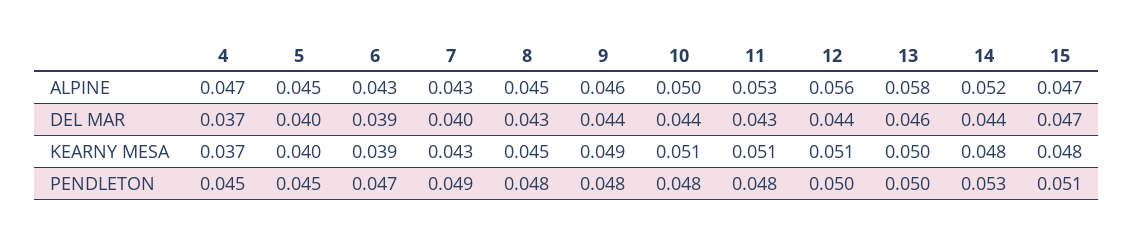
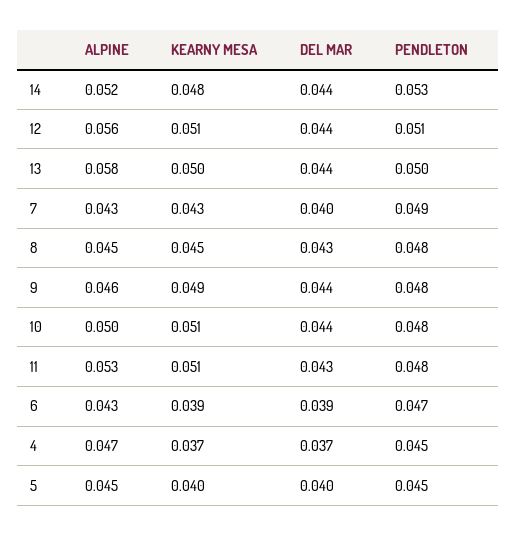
  {
    "4": {
      "ALPINE": 0.047,
      "DEL MAR": 0.037,
      "KEARNY MESA": 0.037,
      "PENDLETON": 0.045
    },
    "5": {
      "ALPINE": 0.045,
      "DEL MAR": 0.04,
      "KEARNY MESA": 0.04,
      "PENDLETON": 0.045
    },
    "6": {
      "ALPINE": 0.043,
      "DEL MAR": 0.039,
      "KEARNY MESA": 0.039,
      "PENDLETON": 0.047
    },
    "7": {
      "ALPINE": 0.043,
      "DEL MAR": 0.04,
      "KEARNY MESA": 0.043,
      "PENDLETON": 0.049
    },
    "8": {
      "ALPINE": 0.045,
      "DEL MAR": 0.043,
      "KEARNY MESA": 0.045,
      "PENDLETON": 0.048
    },
    "9": {
      "ALPINE": 0.046,
      "DEL MAR": 0.044,
      "KEARNY MESA": 0.049,
      "PENDLETON": 0.048
    },
    "10": {
      "ALPINE": 0.05,
      "DEL MAR": 0.044,
      "KEARNY MESA": 0.051,
      "PENDLETON": 0.048
    },
    "11": {
      "ALPINE": 0.053,
      "DEL MAR": 0.043,
      "KEARNY MESA": 0.051,
      "PENDLETON": 0.048
    },
    "12": {
      "ALPINE": 0.056,
      "DEL MAR": 0.044,
      "KEARNY MESA": 0.051,
-     "PENDLETON": 0.05
+     "PENDLETON": 0.051
    },
    "13": {
      "ALPINE": 0.058,
-     "DEL MAR": 0.046,
+     "DEL MAR": 0.044,
      "KEARNY MESA": 0.05,
      "PENDLETON": 0.05
    },
    "14": {
      "ALPINE": 0.052,
      "DEL MAR": 0.044,
      "KEARNY MESA": 0.048,
      "PENDLETON": 0.053
-   },
+   }
-   "15": {
-     "ALPINE": 0.047,
-     "DEL MAR": 0.047,
-     "KEARNY MESA": 0.048,
-     "PENDLETON": 0.051
-   }
  }

